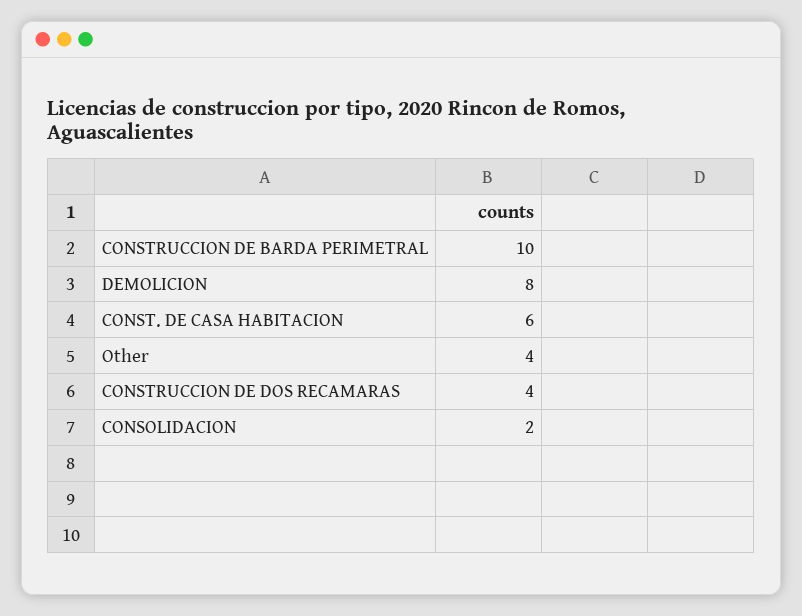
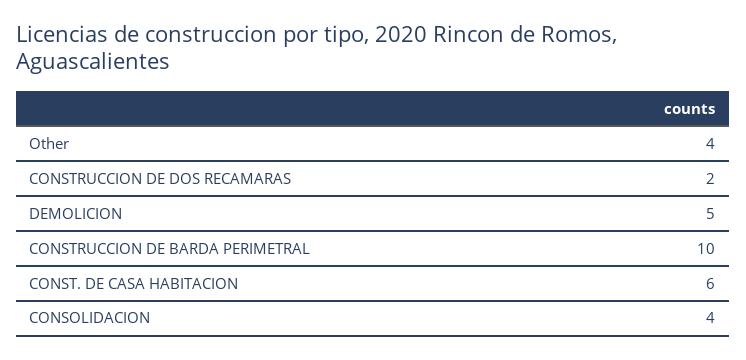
  {
    "CONSTRUCCION DE BARDA PERIMETRAL": 10,
-   "DEMOLICION": 8,
+   "DEMOLICION": 5,
    "CONST. DE CASA HABITACION": 6,
    "Other": 4,
-   "CONSTRUCCION DE DOS RECAMARAS": 4,
+   "CONSTRUCCION DE DOS RECAMARAS": 2,
-   "CONSOLIDACION": 2
+   "CONSOLIDACION": 4
  }

